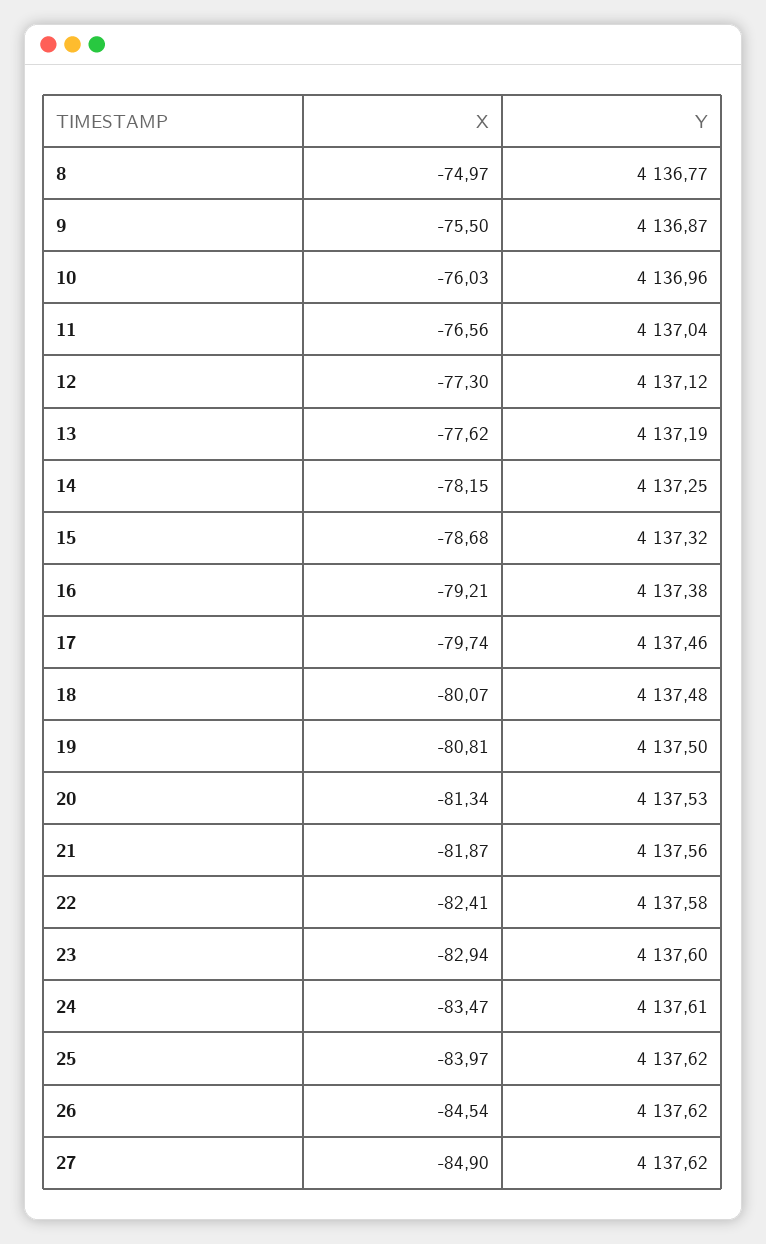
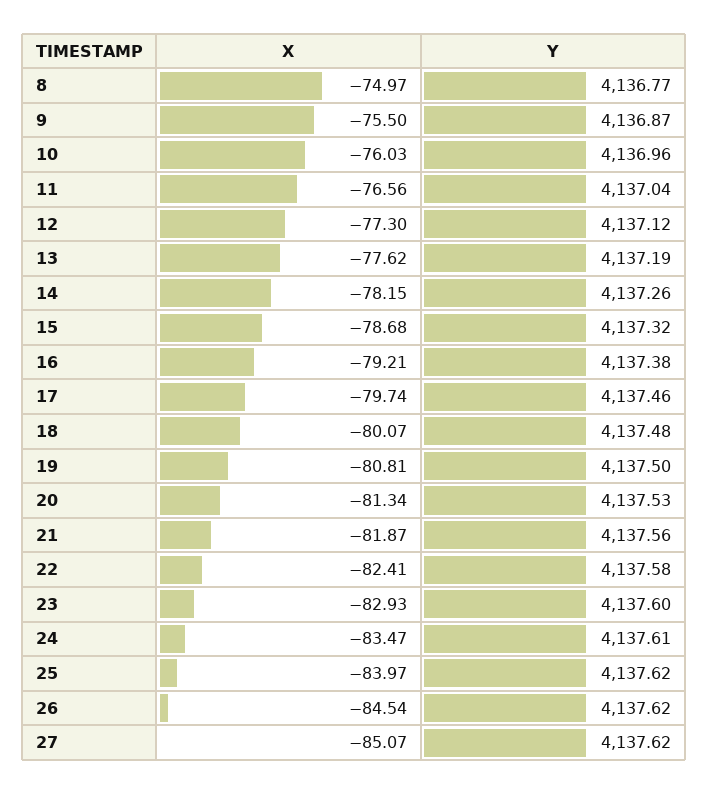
  {
    "X": {
      "8": -74.97,
      "9": -75.5,
      "10": -76.03,
      "11": -76.56,
      "12": -77.3,
      "13": -77.62,
      "14": -78.15,
      "15": -78.68,
      "16": -79.21,
      "17": -79.74,
      "18": -80.07,
      "19": -80.81,
      "20": -81.34,
      "21": -81.87,
      "22": -82.41,
-     "23": -82.94,
+     "23": -82.93,
      "24": -83.47,
      "25": -83.97,
      "26": -84.54,
-     "27": -84.9
+     "27": -85.07
    },
    "Y": {
      "8": 4136.77,
      "9": 4136.87,
      "10": 4136.96,
      "11": 4137.04,
      "12": 4137.12,
      "13": 4137.19,
-     "14": 4137.25,
+     "14": 4137.26,
      "15": 4137.32,
      "16": 4137.38,
      "17": 4137.46,
      "18": 4137.48,
      "19": 4137.5,
      "20": 4137.53,
      "21": 4137.56,
      "22": 4137.58,
      "23": 4137.6,
      "24": 4137.61,
      "25": 4137.62,
      "26": 4137.62,
      "27": 4137.62
    }
  }

